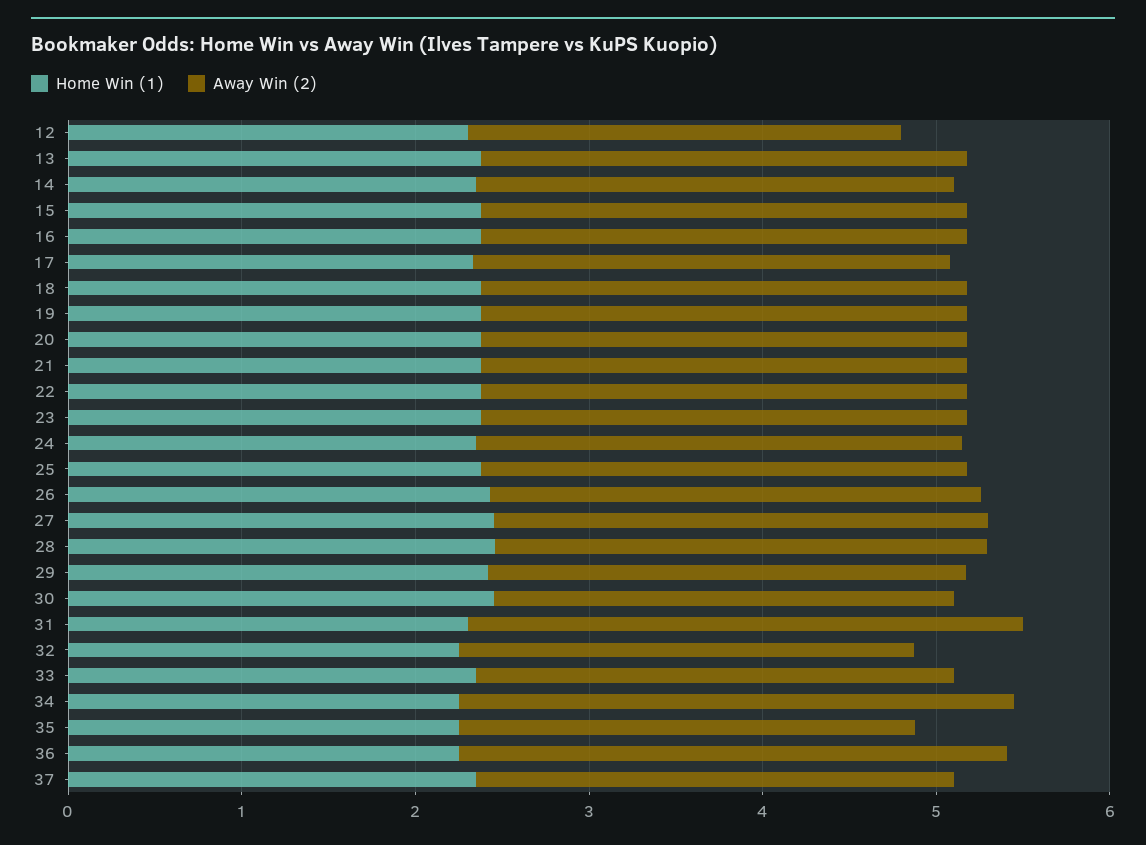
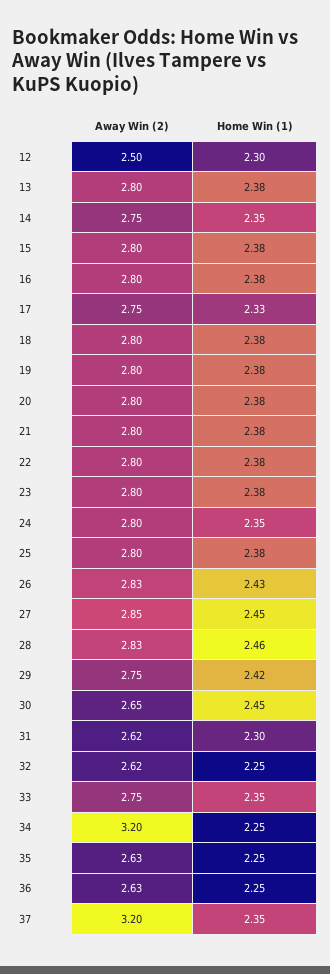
  {
    "Home Win (1)": {
      "12": 2.3,
      "13": 2.38,
      "14": 2.35,
      "15": 2.38,
      "16": 2.38,
      "17": 2.33,
      "18": 2.38,
      "19": 2.38,
      "20": 2.38,
      "21": 2.38,
      "22": 2.38,
      "23": 2.38,
      "24": 2.35,
      "25": 2.38,
      "26": 2.43,
      "27": 2.45,
      "28": 2.46,
      "29": 2.42,
      "30": 2.45,
      "31": 2.3,
      "32": 2.25,
      "33": 2.35,
      "34": 2.25,
      "35": 2.25,
      "36": 2.25,
      "37": 2.35
    },
    "Away Win (2)": {
      "12": 2.5,
      "13": 2.8,
      "14": 2.75,
      "15": 2.8,
      "16": 2.8,
      "17": 2.75,
      "18": 2.8,
      "19": 2.8,
      "20": 2.8,
      "21": 2.8,
      "22": 2.8,
      "23": 2.8,
      "24": 2.8,
      "25": 2.8,
      "26": 2.83,
      "27": 2.85,
      "28": 2.83,
      "29": 2.75,
      "30": 2.65,
-     "31": 3.2,
+     "31": 2.62,
      "32": 2.62,
      "33": 2.75,
      "34": 3.2,
      "35": 2.63,
-     "36": 3.2,
+     "36": 2.63,
-     "37": 2.8
+     "37": 3.2
    }
  }

